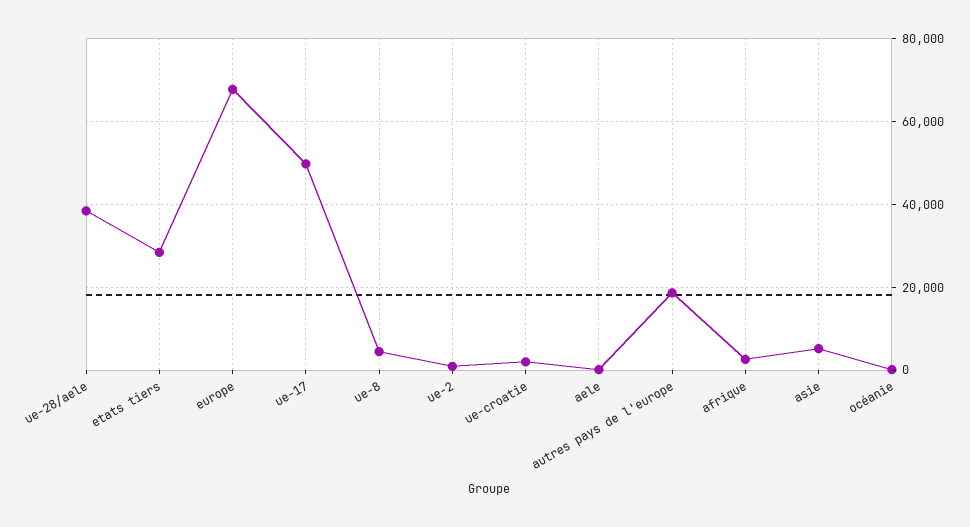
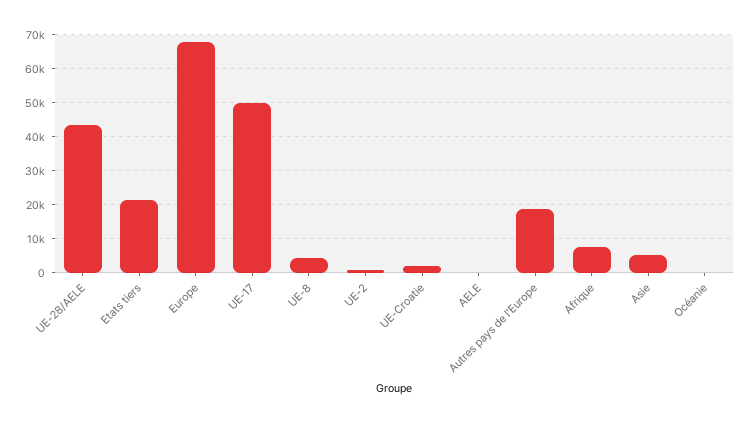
  {
-   "ue-28/aele": 38000,
+   "ue-28/aele": 44000,
-   "etats tiers": 28000,
+   "etats tiers": 22000,
    "europe": 68000,
    "ue-17": 50000,
    "ue-8": 4000,
    "ue-2": 0,
    "ue-croatie": 2000,
    "aele": 0,
    "autres pays de l'europe": 18000,
-   "afrique": 2000,
+   "afrique": 8000,
    "asie": 6000,
    "océanie": 0
  }

